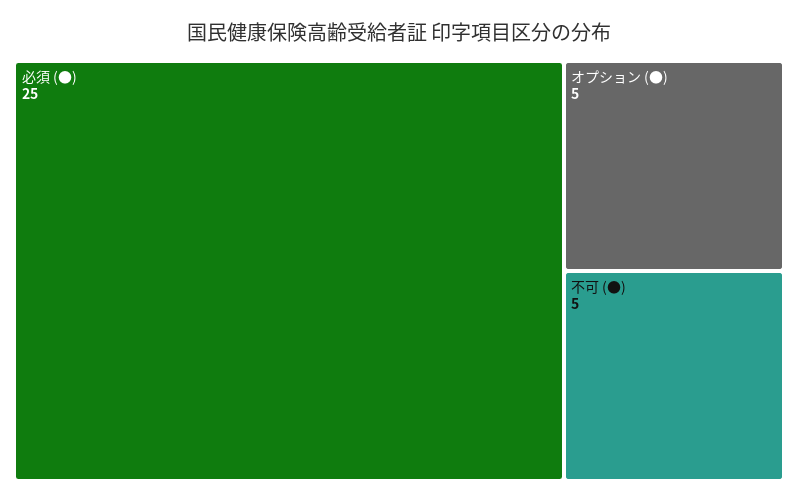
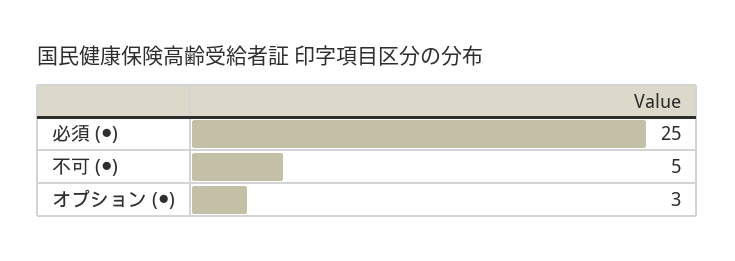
  {
    "必須 (●)": 25,
-   "オプション (●)": 5,
+   "オプション (●)": 3,
    "不可 (●)": 5
  }

